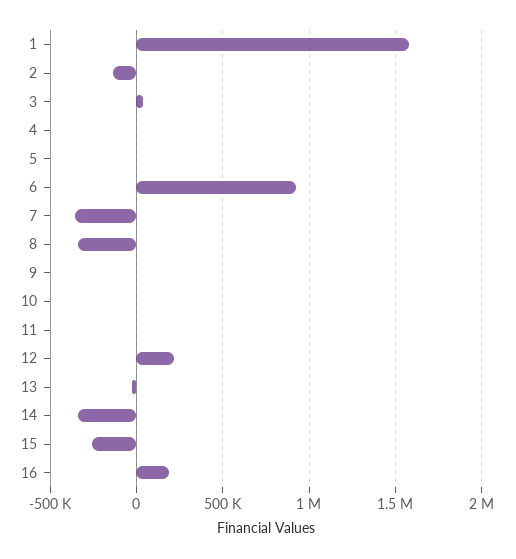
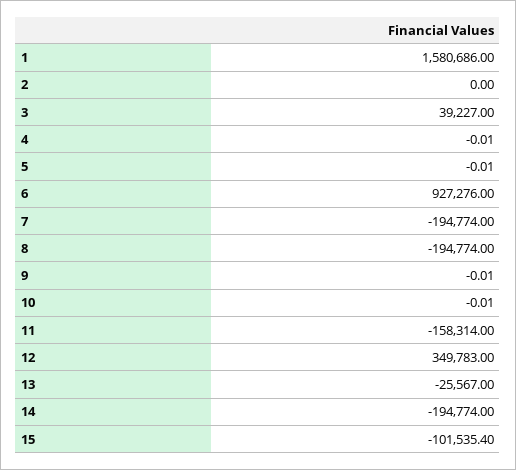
  {
    "1": 1580686,
-   "2": -150000,
+   "2": 0,
    "3": 39227,
    "4": -0.01,
    "5": -0.01,
    "6": 927276,
-   "7": -350000,
+   "7": -194774,
-   "8": -350000,
+   "8": -194774,
    "9": -0.01,
    "10": -0.01,
-   "11": 0,
+   "11": -158314,
-   "12": 200000,
+   "12": 349783,
    "13": -25567,
-   "14": -350000,
+   "14": -194774,
-   "15": -250000,
+   "15": -101535.4
-   "16": 200000
  }

